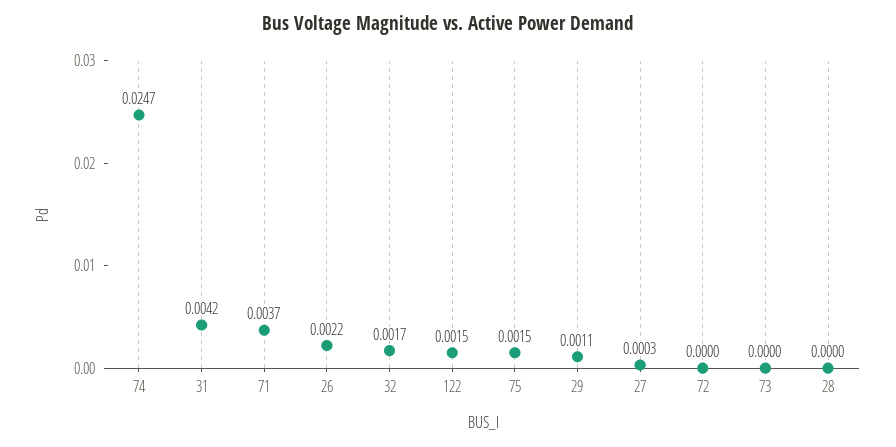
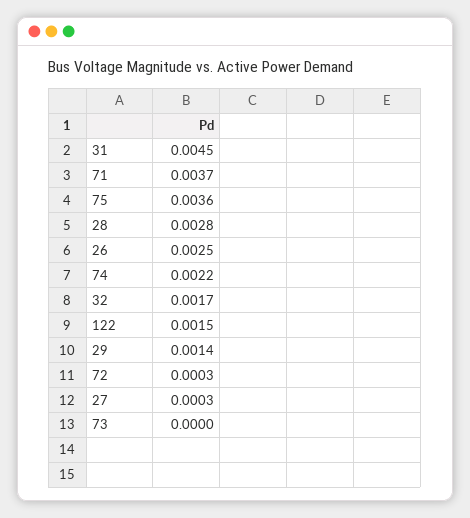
  {
-   "74": 0.0247,
+   "74": 0.0022,
-   "31": 0.0042,
+   "31": 0.0045,
    "71": 0.0037,
-   "26": 0.0022,
+   "26": 0.0025,
    "32": 0.0017,
    "122": 0.0015,
-   "75": 0.0015,
+   "75": 0.0036,
-   "29": 0.0011,
+   "29": 0.0014,
    "27": 0.0003,
-   "72": 0,
+   "72": 0.0003,
    "73": 0,
-   "28": 0
+   "28": 0.0028
  }

